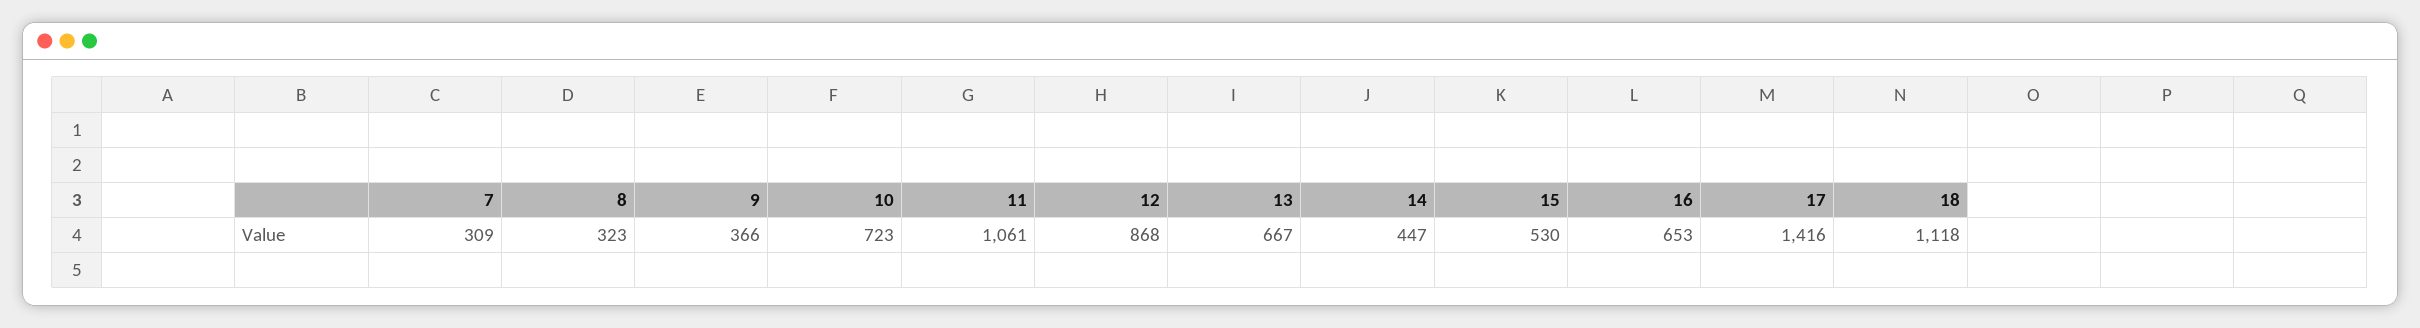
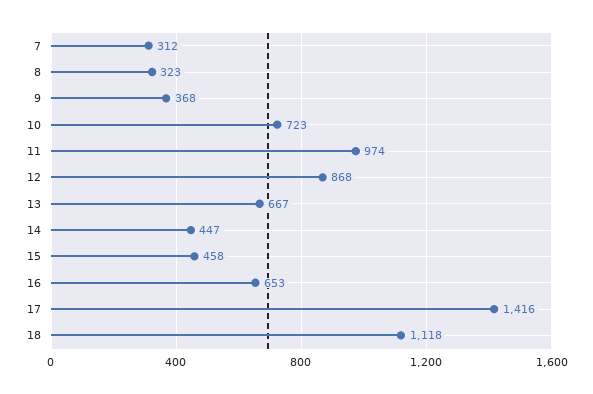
  {
-   "7": 309,
+   "7": 312,
    "8": 323,
-   "9": 366,
+   "9": 368,
    "10": 723,
-   "11": 1061,
+   "11": 974,
    "12": 868,
    "13": 667,
    "14": 447,
-   "15": 530,
+   "15": 458,
    "16": 653,
    "17": 1416,
    "18": 1118
  }

